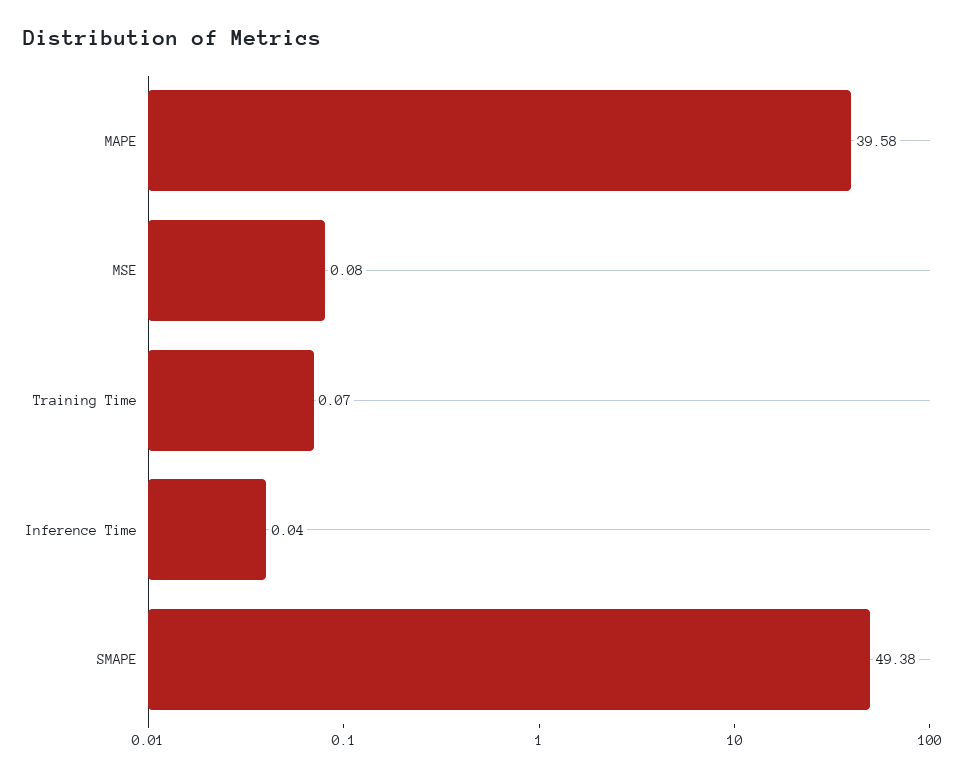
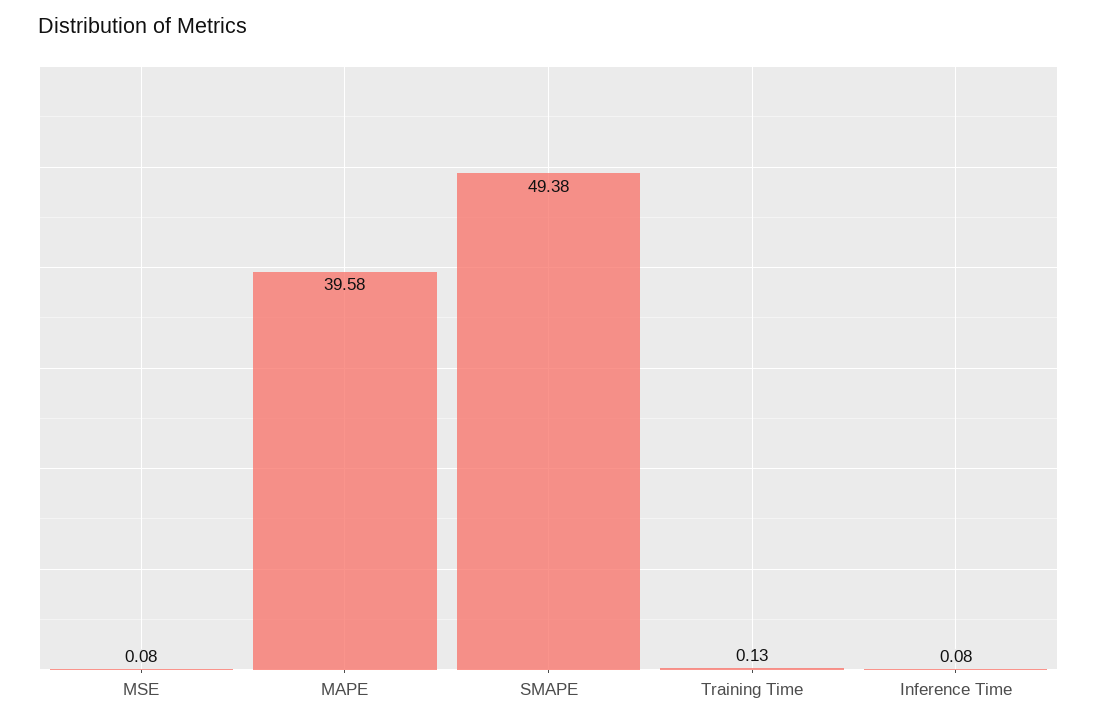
  {
    "MAPE": 39.58,
    "MSE": 0.08,
-   "Training Time": 0.07,
+   "Training Time": 0.13,
-   "Inference Time": 0.04,
+   "Inference Time": 0.08,
    "SMAPE": 49.38
  }

